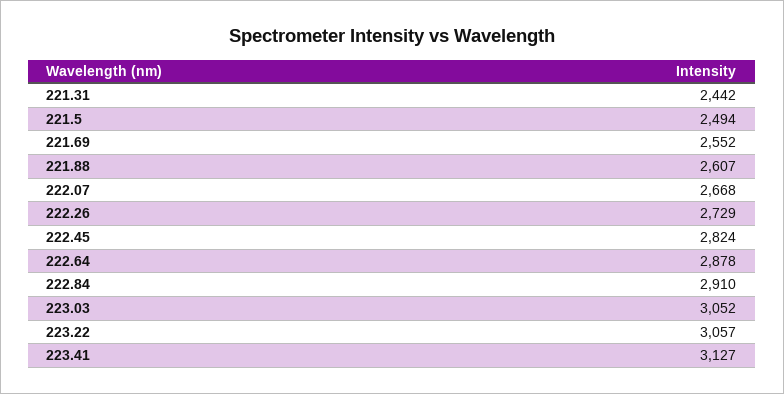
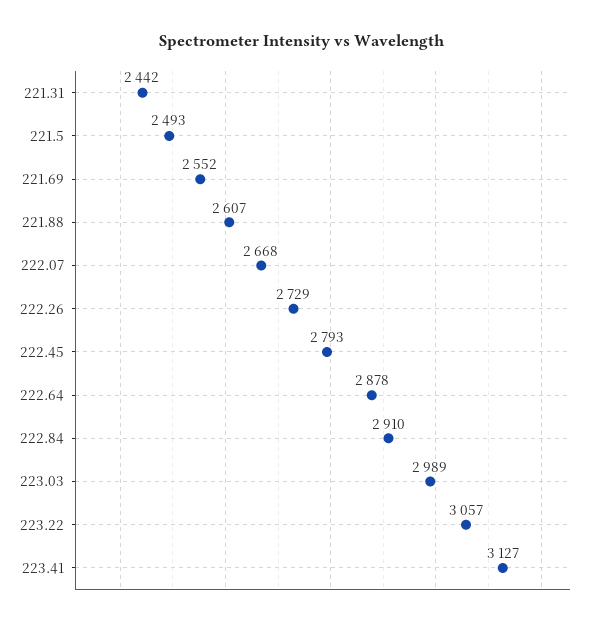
  {
    "221.31": 2442,
-   "221.5": 2494,
+   "221.5": 2493,
    "221.69": 2552,
    "221.88": 2607,
    "222.07": 2668,
    "222.26": 2729,
-   "222.45": 2824,
+   "222.45": 2793,
    "222.64": 2878,
    "222.84": 2910,
-   "223.03": 3052,
+   "223.03": 2989,
    "223.22": 3057,
    "223.41": 3127
  }

